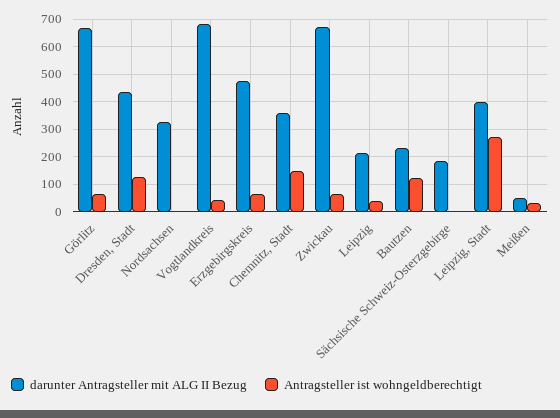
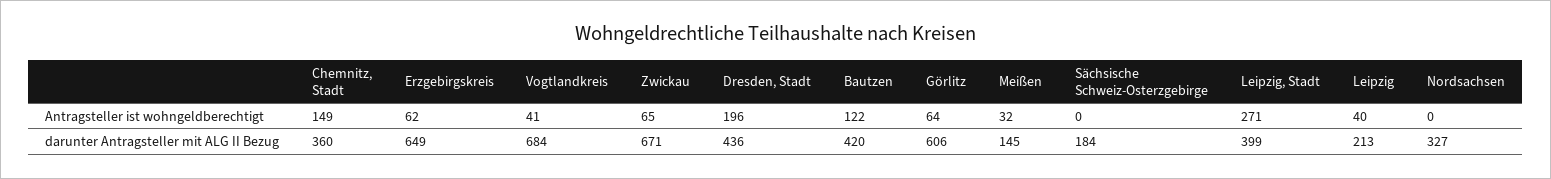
  {
    "darunter Antragsteller mit ALG II Bezug": {
-     "Görlitz": 675,
+     "Görlitz": 606,
      "Dresden, Stadt": 436,
      "Nordsachsen": 327,
      "Vogtlandkreis": 684,
-     "Erzgebirgskreis": 475,
+     "Erzgebirgskreis": 649,
      "Chemnitz, Stadt": 360,
      "Zwickau": 671,
      "Leipzig": 213,
-     "Bautzen": 225,
+     "Bautzen": 420,
      "Sächsische Schweiz-Osterzgebirge": 184,
      "Leipzig, Stadt": 399,
-     "Meißen": 50
+     "Meißen": 145
    },
    "Antragsteller ist wohngeldberechtigt": {
      "Görlitz": 64,
-     "Dresden, Stadt": 125,
+     "Dresden, Stadt": 196,
      "Nordsachsen": 0,
      "Vogtlandkreis": 41,
      "Erzgebirgskreis": 62,
      "Chemnitz, Stadt": 149,
      "Zwickau": 65,
      "Leipzig": 40,
      "Bautzen": 122,
      "Sächsische Schweiz-Osterzgebirge": 0,
      "Leipzig, Stadt": 271,
      "Meißen": 32
    }
  }

